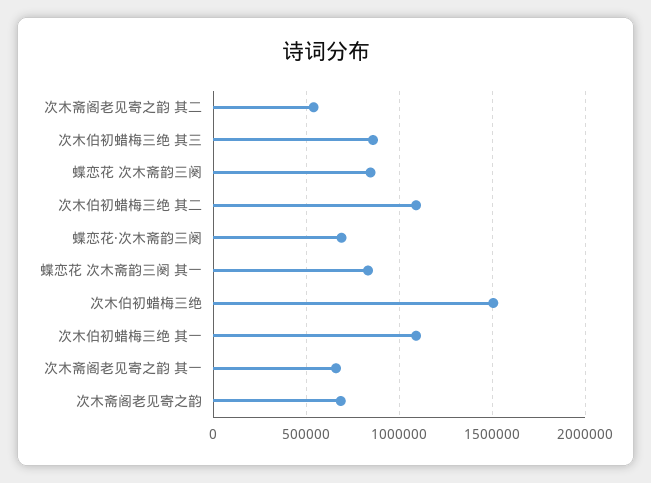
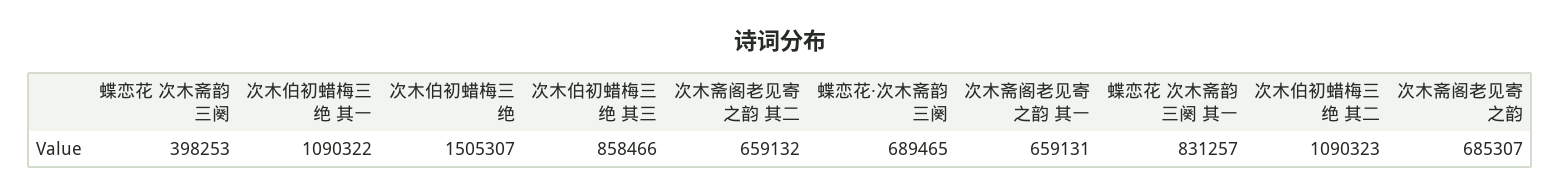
  {
-   "次木斋阁老见寄之韵 其二": 550000,
+   "次木斋阁老见寄之韵 其二": 659132,
    "次木伯初蜡梅三绝 其三": 858466,
-   "蝶恋花 次木斋韵三阕": 850000,
+   "蝶恋花 次木斋韵三阕": 398253,
    "次木伯初蜡梅三绝 其二": 1090323,
    "蝶恋花·次木斋韵三阕": 689465,
    "蝶恋花 次木斋韵三阕 其一": 831257,
    "次木伯初蜡梅三绝": 1505307,
    "次木伯初蜡梅三绝 其一": 1090322,
    "次木斋阁老见寄之韵 其一": 659131,
    "次木斋阁老见寄之韵": 685307
  }

